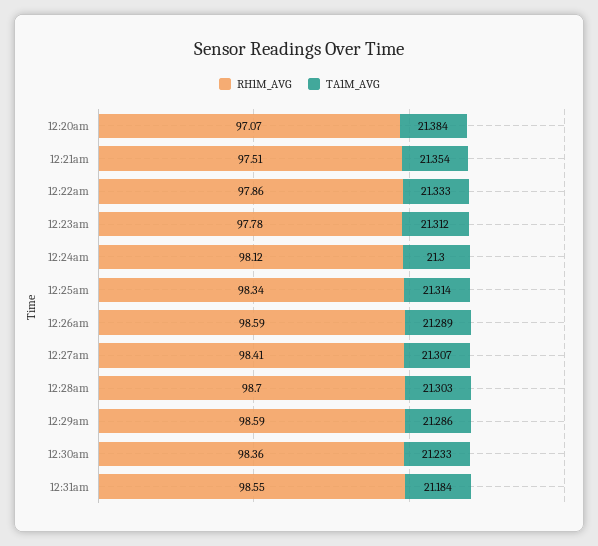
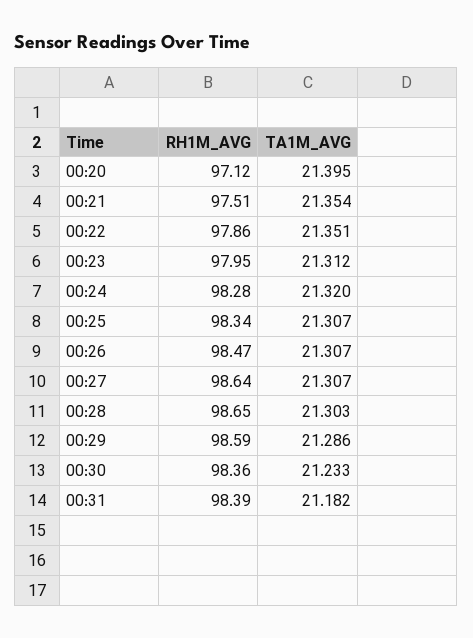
  {
    "RH1M_AVG": {
-     "12:20am": 97.07,
+     "12:20am": 97.12,
      "12:21am": 97.51,
      "12:22am": 97.86,
-     "12:23am": 97.78,
+     "12:23am": 97.95,
-     "12:24am": 98.12,
+     "12:24am": 98.28,
      "12:25am": 98.34,
-     "12:26am": 98.59,
+     "12:26am": 98.47,
-     "12:27am": 98.41,
+     "12:27am": 98.64,
-     "12:28am": 98.7,
+     "12:28am": 98.65,
      "12:29am": 98.59,
      "12:30am": 98.36,
-     "12:31am": 98.55
+     "12:31am": 98.39
    },
    "TA1M_AVG": {
-     "12:20am": 21.384,
+     "12:20am": 21.395,
      "12:21am": 21.354,
-     "12:22am": 21.333,
+     "12:22am": 21.351,
      "12:23am": 21.312,
-     "12:24am": 21.3,
+     "12:24am": 21.32,
-     "12:25am": 21.314,
+     "12:25am": 21.307,
-     "12:26am": 21.289,
+     "12:26am": 21.307,
      "12:27am": 21.307,
      "12:28am": 21.303,
      "12:29am": 21.286,
      "12:30am": 21.233,
-     "12:31am": 21.184
+     "12:31am": 21.182
    }
  }

